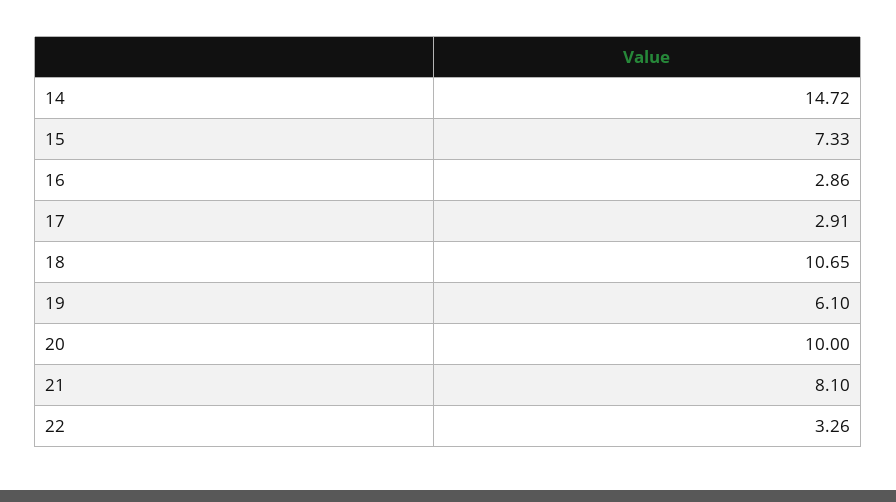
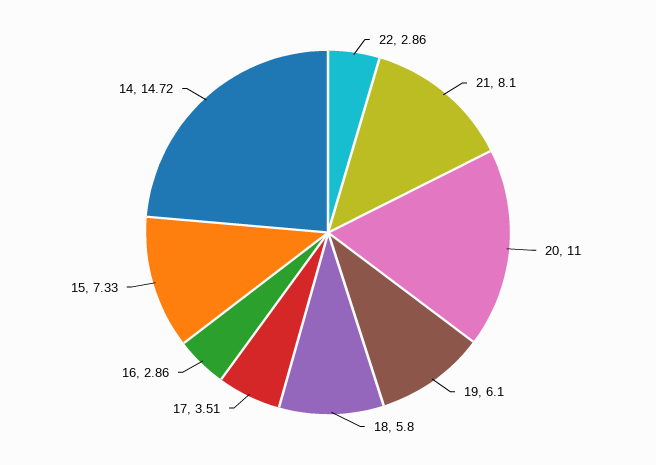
  {
    "14": 14.72,
    "15": 7.33,
    "16": 2.86,
-   "17": 2.91,
+   "17": 3.51,
-   "18": 10.65,
+   "18": 5.8,
    "19": 6.1,
-   "20": 10,
+   "20": 11,
    "21": 8.1,
-   "22": 3.26
+   "22": 2.86
  }

